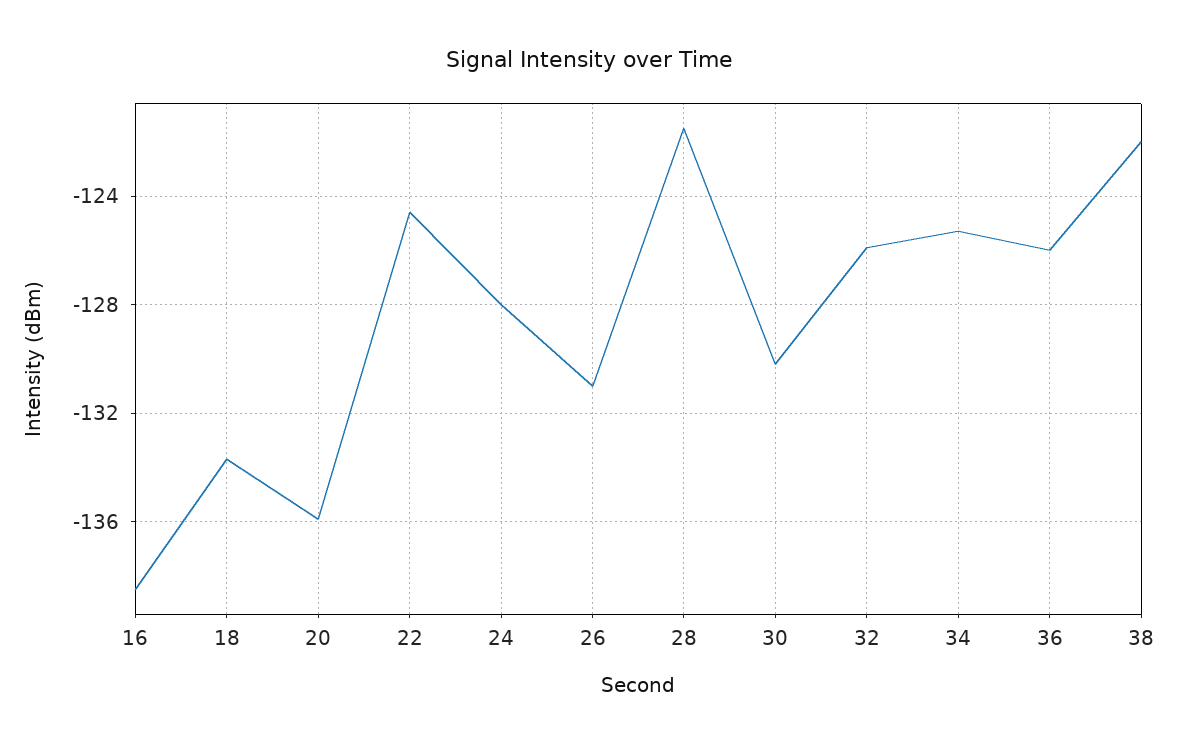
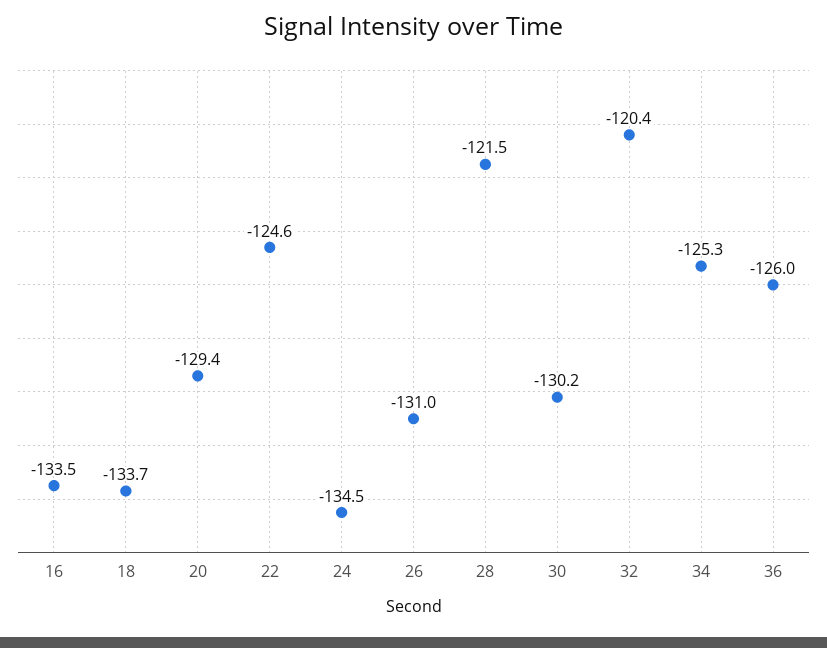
  {
-   "16": -138.5,
+   "16": -133.5,
    "18": -133.7,
-   "20": -136,
+   "20": -129.4,
    "22": -124.6,
-   "24": -128,
+   "24": -134.5,
    "26": -131,
    "28": -121.5,
    "30": -130.2,
-   "32": -126,
+   "32": -120.4,
    "34": -125.3,
-   "36": -126,
+   "36": -126
-   "38": -122
  }

